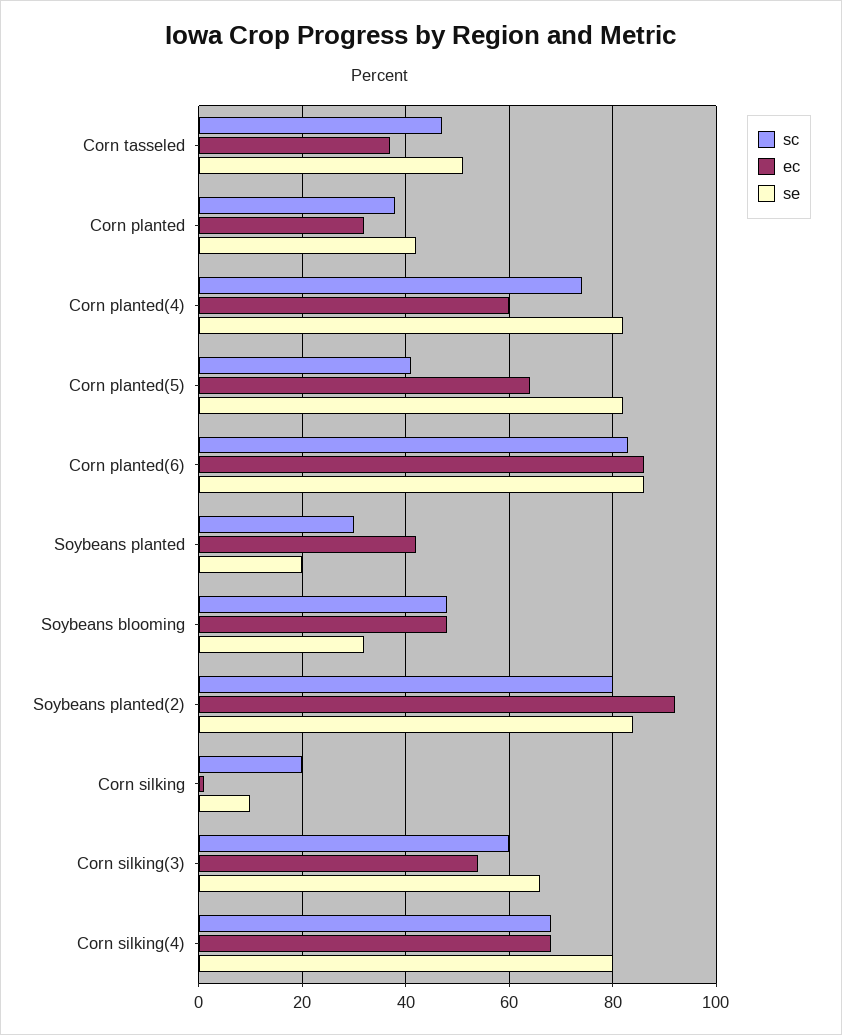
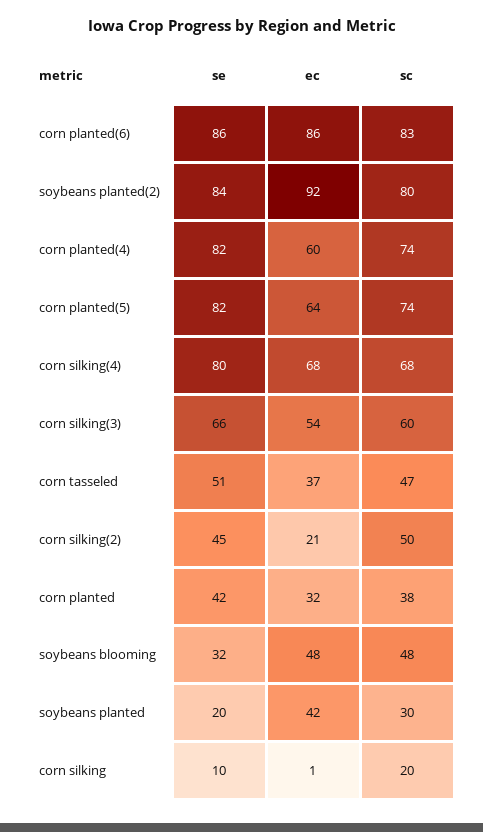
  {
    "sc": {
      "Corn tasseled": 47,
      "Corn planted": 38,
      "Corn planted(4)": 74,
-     "Corn planted(5)": 40,
+     "Corn planted(5)": 74,
      "Corn planted(6)": 83,
      "Soybeans planted": 30,
      "Soybeans blooming": 48,
      "Soybeans planted(2)": 80,
      "Corn silking": 20,
      "Corn silking(3)": 60,
-     "Corn silking(4)": 68
+     "Corn silking(4)": 68,
+     "corn silking(2)": 50
    },
    "ec": {
      "Corn tasseled": 37,
      "Corn planted": 32,
      "Corn planted(4)": 60,
      "Corn planted(5)": 64,
      "Corn planted(6)": 86,
      "Soybeans planted": 42,
      "Soybeans blooming": 48,
      "Soybeans planted(2)": 92,
      "Corn silking": 1,
      "Corn silking(3)": 54,
-     "Corn silking(4)": 68
+     "Corn silking(4)": 68,
+     "corn silking(2)": 21
    },
    "se": {
      "Corn tasseled": 51,
      "Corn planted": 42,
      "Corn planted(4)": 82,
      "Corn planted(5)": 82,
      "Corn planted(6)": 86,
      "Soybeans planted": 20,
      "Soybeans blooming": 32,
      "Soybeans planted(2)": 84,
      "Corn silking": 10,
      "Corn silking(3)": 66,
-     "Corn silking(4)": 80
+     "Corn silking(4)": 80,
+     "corn silking(2)": 45
    }
  }

